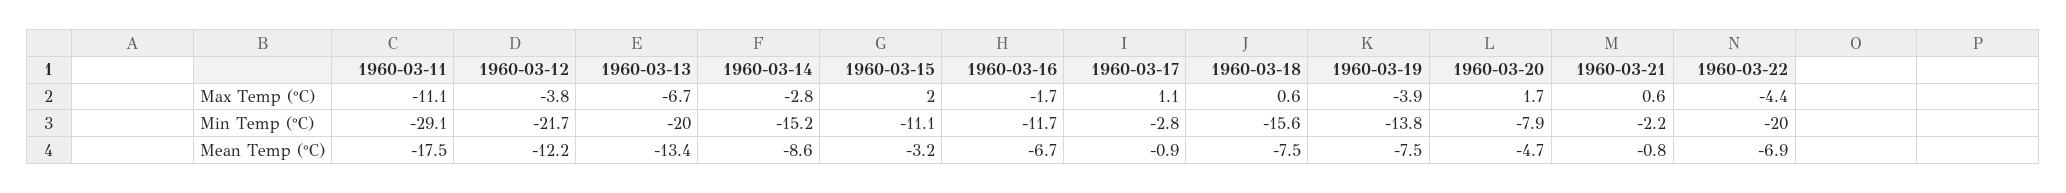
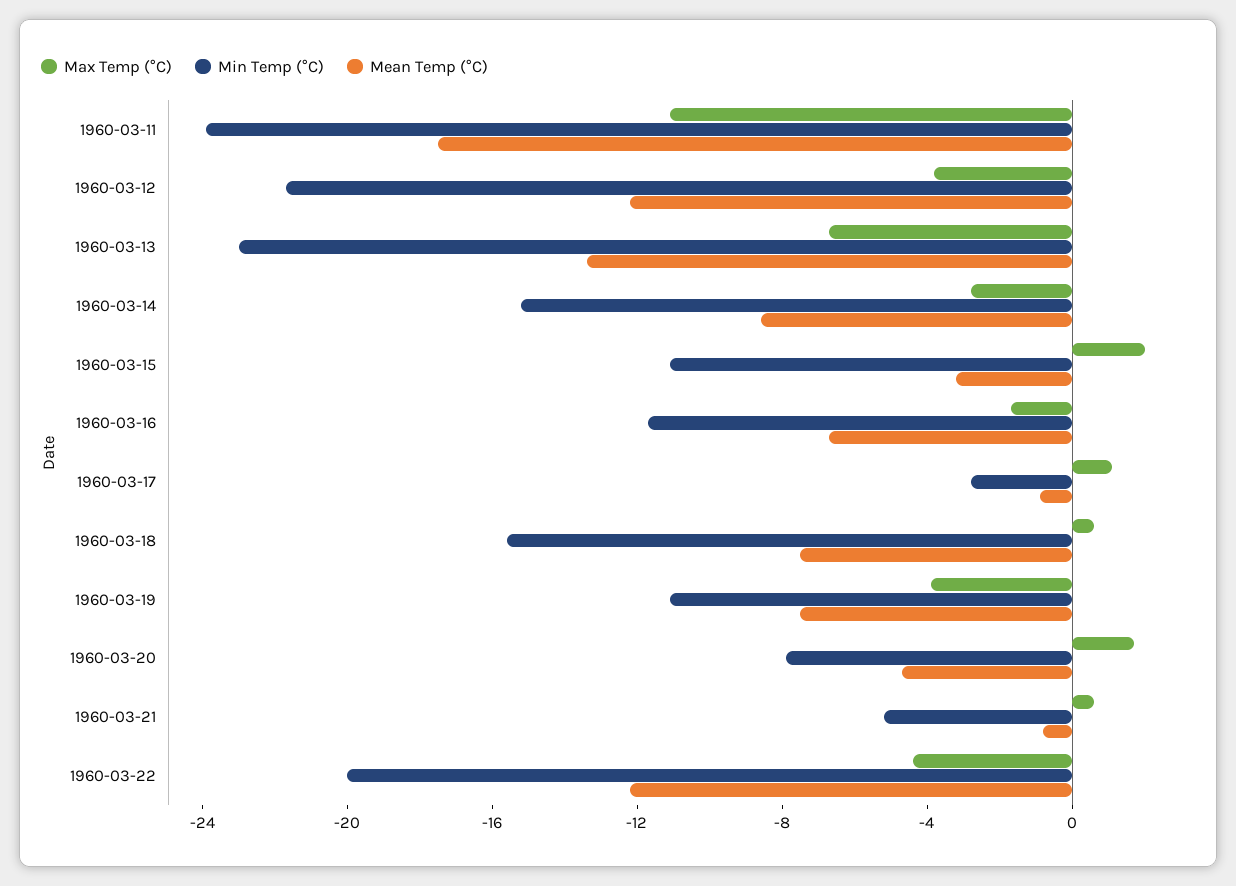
  {
    "Max Temp (°C)": {
      "1960-03-11": -11.1,
      "1960-03-12": -3.8,
      "1960-03-13": -6.7,
      "1960-03-14": -2.8,
      "1960-03-15": 2,
      "1960-03-16": -1.7,
      "1960-03-17": 1.1,
      "1960-03-18": 0.6,
      "1960-03-19": -3.9,
      "1960-03-20": 1.7,
      "1960-03-21": 0.6,
      "1960-03-22": -4.4
    },
    "Min Temp (°C)": {
-     "1960-03-11": -29.1,
+     "1960-03-11": -24,
      "1960-03-12": -21.7,
-     "1960-03-13": -20,
+     "1960-03-13": -23,
      "1960-03-14": -15.2,
      "1960-03-15": -11.1,
      "1960-03-16": -11.7,
      "1960-03-17": -2.8,
      "1960-03-18": -15.6,
-     "1960-03-19": -13.8,
+     "1960-03-19": -11,
      "1960-03-20": -7.9,
-     "1960-03-21": -2.2,
+     "1960-03-21": -5,
      "1960-03-22": -20
    },
    "Mean Temp (°C)": {
      "1960-03-11": -17.5,
      "1960-03-12": -12.2,
      "1960-03-13": -13.4,
      "1960-03-14": -8.6,
      "1960-03-15": -3.2,
      "1960-03-16": -6.7,
      "1960-03-17": -0.9,
      "1960-03-18": -7.5,
      "1960-03-19": -7.5,
      "1960-03-20": -4.7,
      "1960-03-21": -0.8,
-     "1960-03-22": -6.9
+     "1960-03-22": -12
    }
  }

